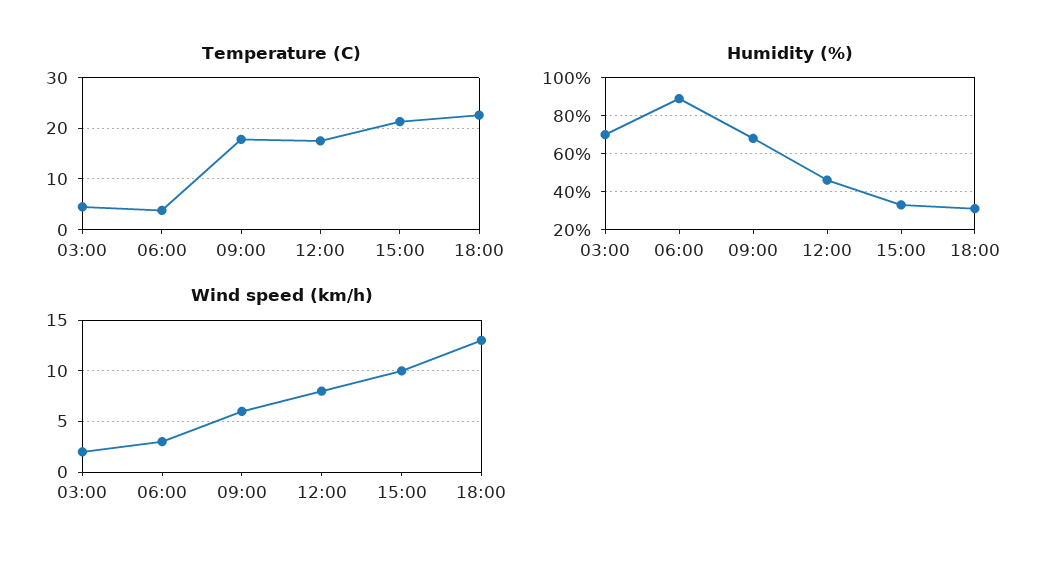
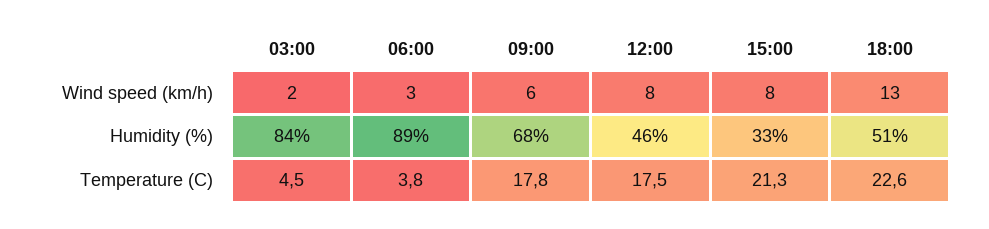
  {
    "Temperature (C)": {
      "03:00": 4.5,
      "06:00": 3.8,
      "09:00": 17.8,
      "12:00": 17.5,
      "15:00": 21.3,
      "18:00": 22.6
    },
    "Humidity (%)": {
-     "03:00": 70,
+     "03:00": 84,
      "06:00": 89,
      "09:00": 68,
      "12:00": 46,
      "15:00": 33,
-     "18:00": 30
+     "18:00": 51
    },
    "Wind speed (km/h)": {
      "03:00": 2,
      "06:00": 3,
      "09:00": 6,
      "12:00": 8,
-     "15:00": 10,
+     "15:00": 8,
      "18:00": 13
    }
  }

